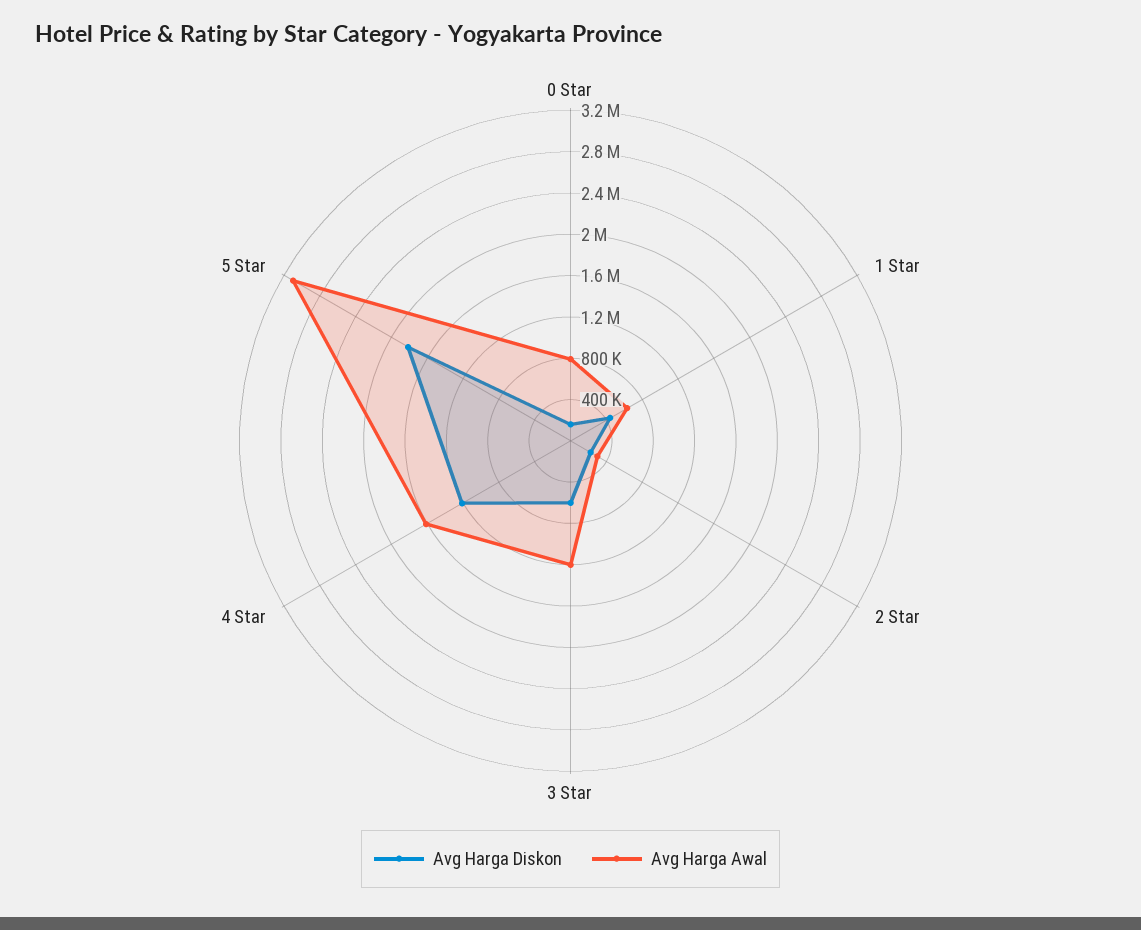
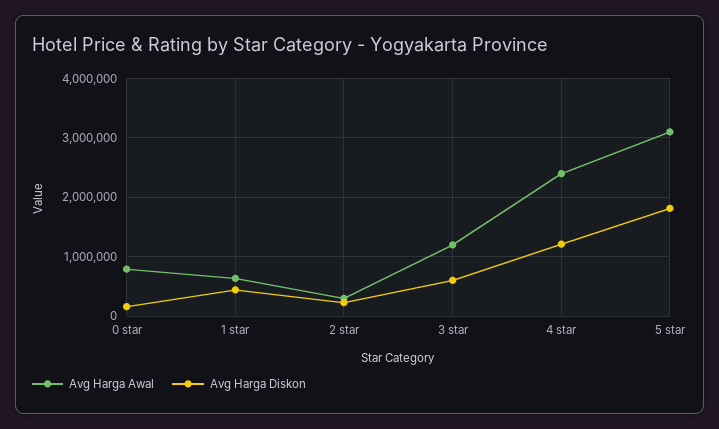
  {
    "Avg Harga Diskon": {
      "0 Star": 200000,
      "1 Star": 400000,
      "2 Star": 200000,
      "3 Star": 600000,
      "4 Star": 1200000,
      "5 Star": 1800000
    },
    "Avg Harga Awal": {
      "0 Star": 800000,
      "1 Star": 600000,
      "2 Star": 300000,
      "3 Star": 1200000,
-     "4 Star": 1600000,
+     "4 Star": 2400000,
      "5 Star": 3100000
    }
  }

